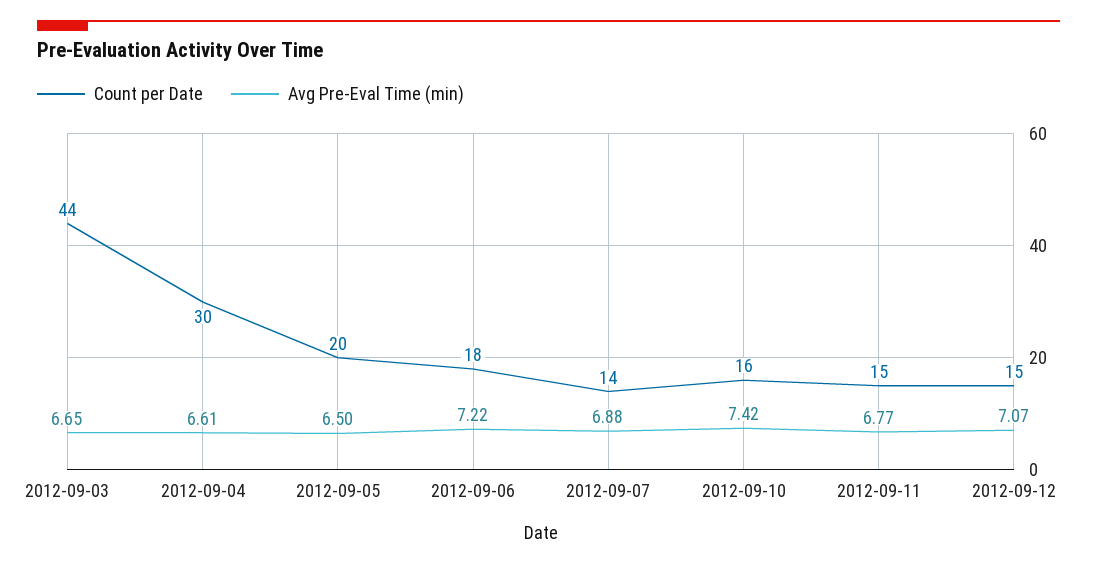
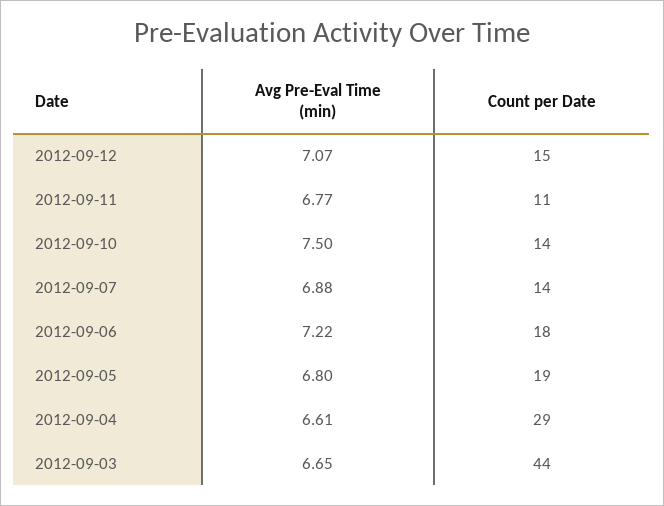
  {
    "Count per Date": {
      "2012-09-03": 44,
-     "2012-09-04": 30,
+     "2012-09-04": 29,
-     "2012-09-05": 20,
+     "2012-09-05": 19,
      "2012-09-06": 18,
      "2012-09-07": 14,
-     "2012-09-10": 16,
+     "2012-09-10": 14,
-     "2012-09-11": 15,
+     "2012-09-11": 11,
      "2012-09-12": 15
    },
    "Avg Pre-Eval Time (min)": {
      "2012-09-03": 6.65,
      "2012-09-04": 6.61,
-     "2012-09-05": 6.5,
+     "2012-09-05": 6.8,
      "2012-09-06": 7.22,
      "2012-09-07": 6.88,
-     "2012-09-10": 7.42,
+     "2012-09-10": 7.5,
      "2012-09-11": 6.77,
      "2012-09-12": 7.07
    }
  }

